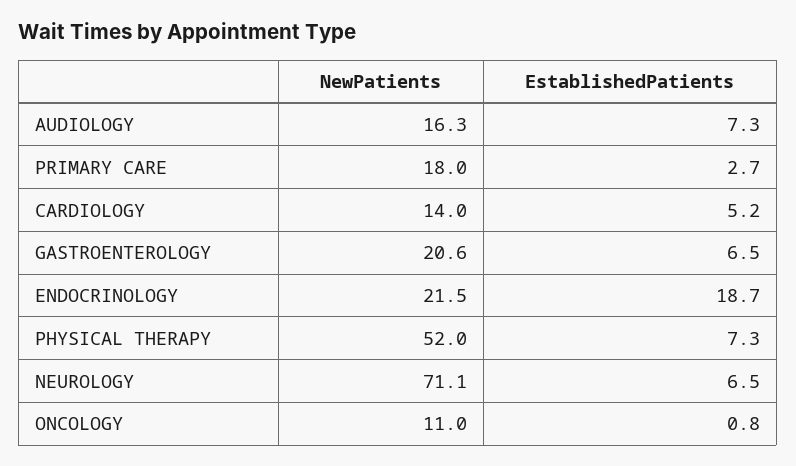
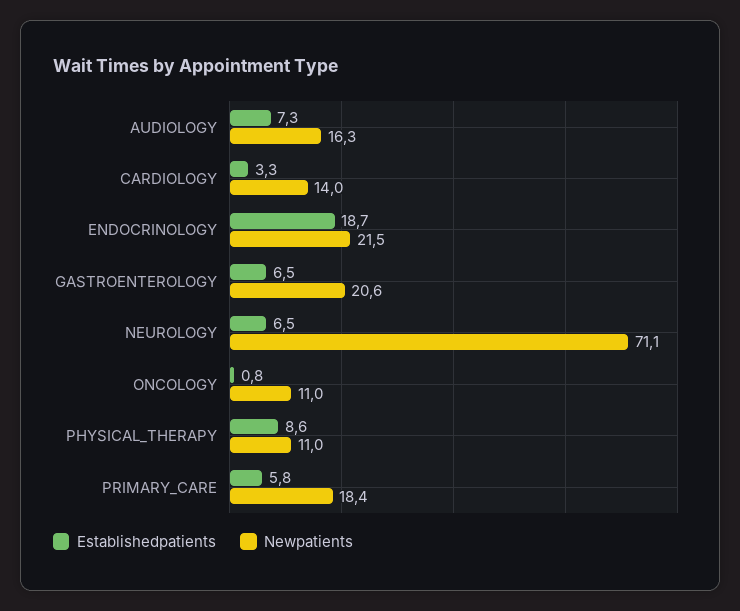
  {
    "NewPatients": {
      "AUDIOLOGY": 16.3,
-     "PRIMARY CARE": 18,
+     "PRIMARY CARE": 18.4,
      "CARDIOLOGY": 14,
      "GASTROENTEROLOGY": 20.6,
      "ENDOCRINOLOGY": 21.5,
-     "PHYSICAL THERAPY": 52,
+     "PHYSICAL THERAPY": 11,
      "NEUROLOGY": 71.1,
      "ONCOLOGY": 11
    },
    "EstablishedPatients": {
      "AUDIOLOGY": 7.3,
-     "PRIMARY CARE": 2.7,
+     "PRIMARY CARE": 5.8,
-     "CARDIOLOGY": 5.2,
+     "CARDIOLOGY": 3.3,
      "GASTROENTEROLOGY": 6.5,
      "ENDOCRINOLOGY": 18.7,
-     "PHYSICAL THERAPY": 7.3,
+     "PHYSICAL THERAPY": 8.6,
      "NEUROLOGY": 6.5,
      "ONCOLOGY": 0.8
    }
  }

